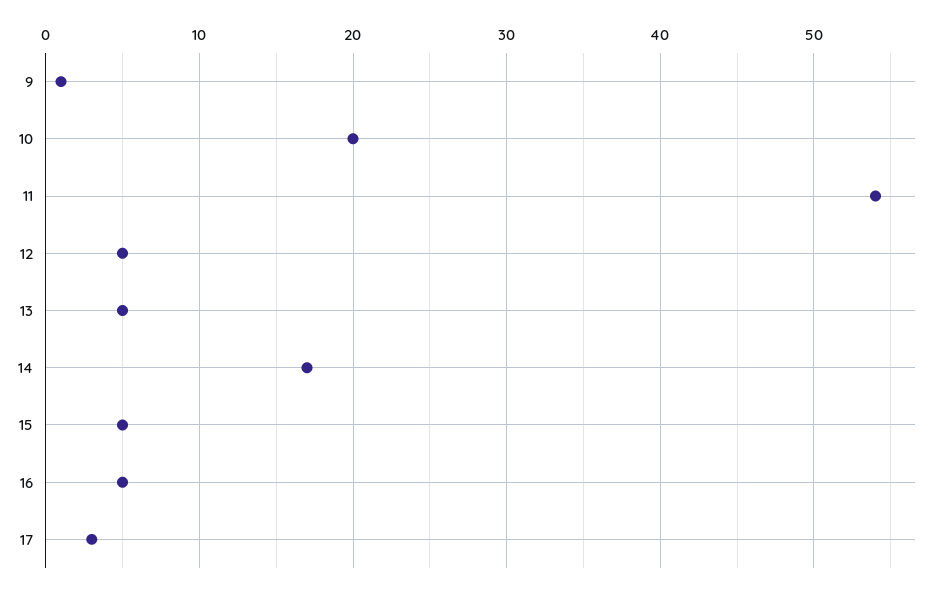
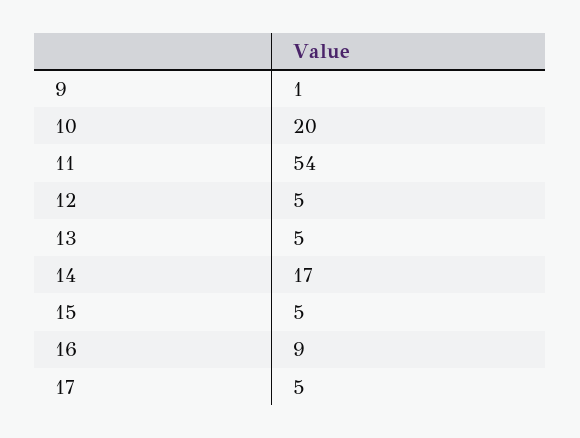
  {
    "9": 1,
    "10": 20,
    "11": 54,
    "12": 5,
    "13": 5,
    "14": 17,
    "15": 5,
-   "16": 5,
+   "16": 9,
-   "17": 3
+   "17": 5
  }

